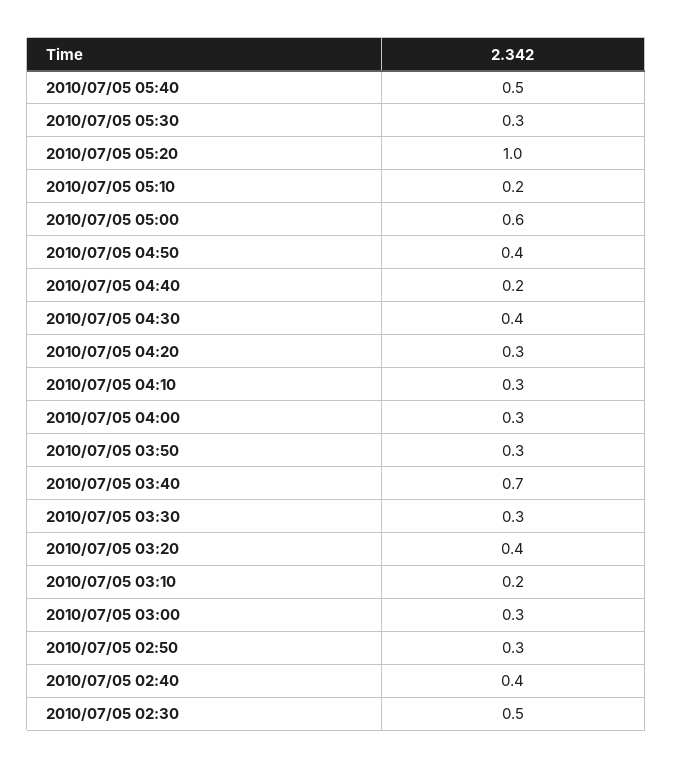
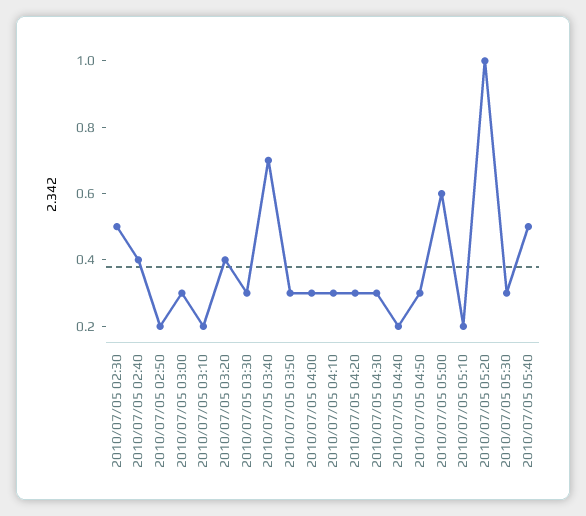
  {
    "2010/07/05 05:40": 0.5,
    "2010/07/05 05:30": 0.3,
    "2010/07/05 05:20": 1,
    "2010/07/05 05:10": 0.2,
    "2010/07/05 05:00": 0.6,
-   "2010/07/05 04:50": 0.4,
+   "2010/07/05 04:50": 0.3,
    "2010/07/05 04:40": 0.2,
-   "2010/07/05 04:30": 0.4,
+   "2010/07/05 04:30": 0.3,
    "2010/07/05 04:20": 0.3,
    "2010/07/05 04:10": 0.3,
    "2010/07/05 04:00": 0.3,
    "2010/07/05 03:50": 0.3,
    "2010/07/05 03:40": 0.7,
    "2010/07/05 03:30": 0.3,
    "2010/07/05 03:20": 0.4,
    "2010/07/05 03:10": 0.2,
    "2010/07/05 03:00": 0.3,
-   "2010/07/05 02:50": 0.3,
+   "2010/07/05 02:50": 0.2,
    "2010/07/05 02:40": 0.4,
    "2010/07/05 02:30": 0.5
  }

